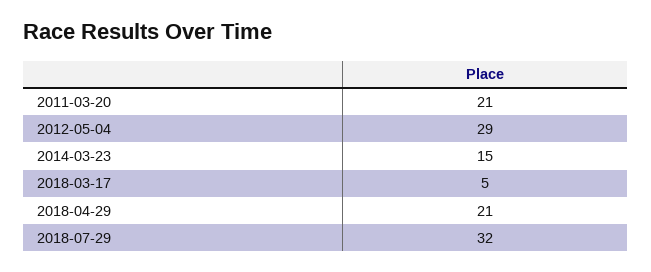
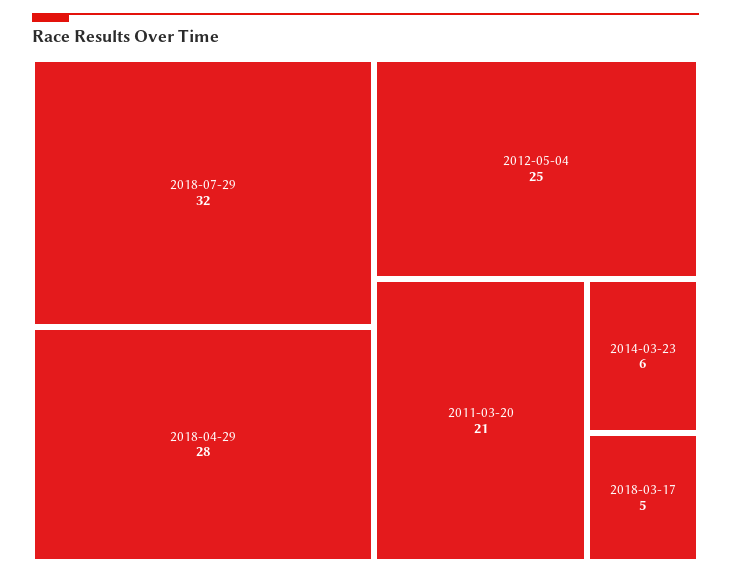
  {
    "2011-03-20": 21,
-   "2012-05-04": 29,
+   "2012-05-04": 25,
-   "2014-03-23": 15,
+   "2014-03-23": 6,
    "2018-03-17": 5,
-   "2018-04-29": 21,
+   "2018-04-29": 28,
    "2018-07-29": 32
  }

